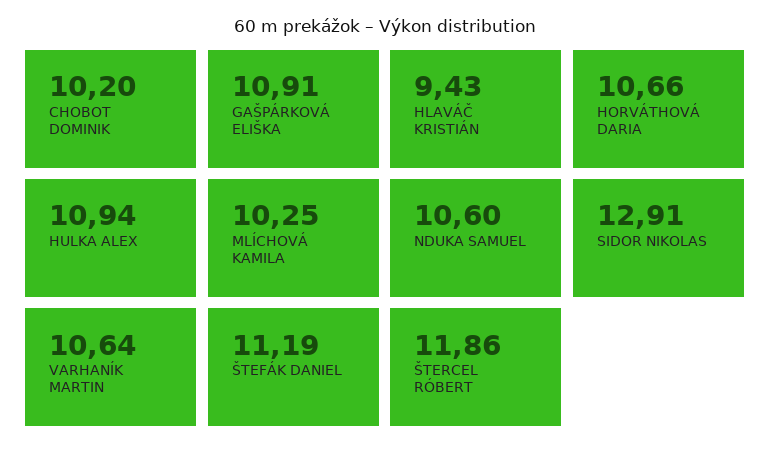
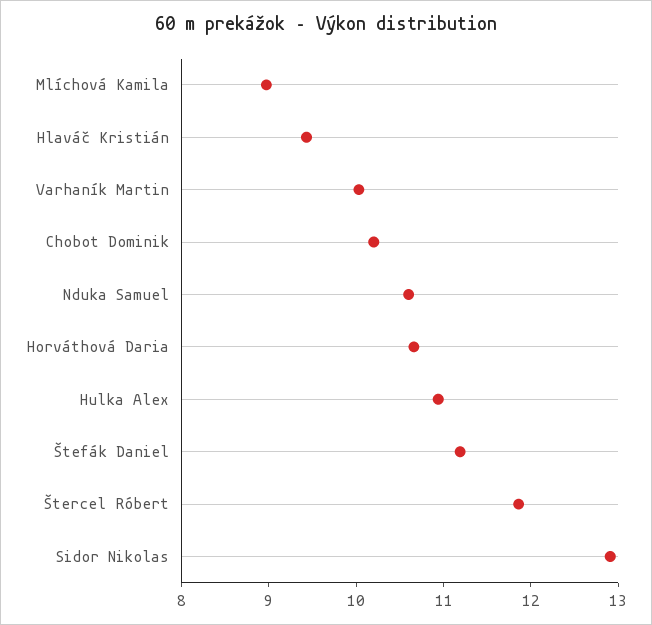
  {
    "CHOBOT DOMINIK": 10.2,
-   "GAŠPÁRKOVÁ ELIŠKA": 10.91,
    "HLAVÁČ KRISTIÁN": 9.43,
    "HORVÁTHOVÁ DARIA": 10.66,
    "HULKA ALEX": 10.94,
-   "MLÍCHOVÁ KAMILA": 10.25,
+   "MLÍCHOVÁ KAMILA": 9,
    "NDUKA SAMUEL": 10.6,
    "SIDOR NIKOLAS": 12.91,
-   "VARHANÍK MARTIN": 10.64,
+   "VARHANÍK MARTIN": 10,
    "ŠTEFÁK DANIEL": 11.19,
    "ŠTERCEL RÓBERT": 11.86
  }

